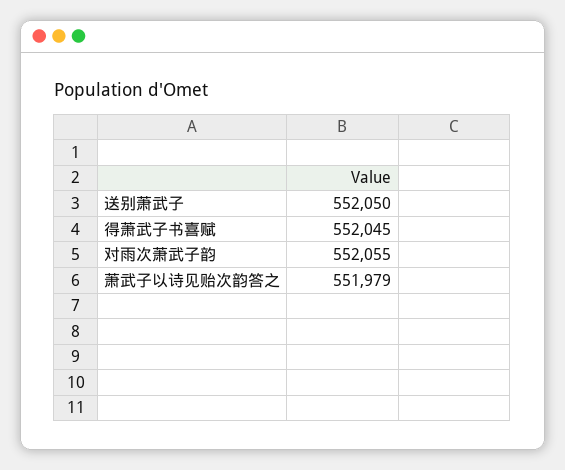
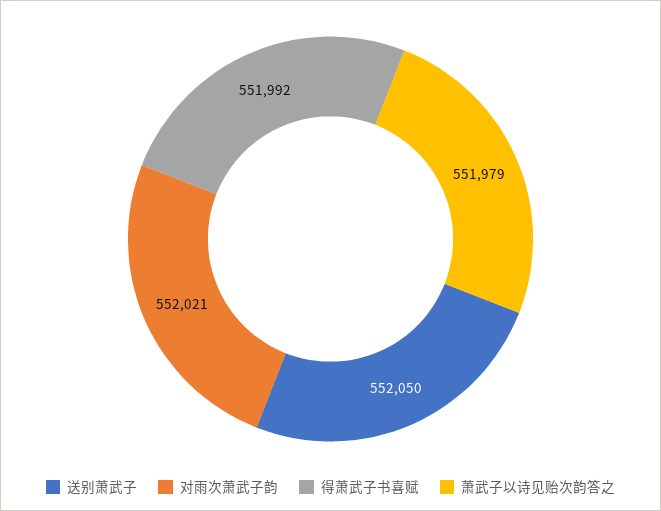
  {
    "送别萧武子": 552050,
-   "得萧武子书喜赋": 552045,
+   "得萧武子书喜赋": 551992,
-   "对雨次萧武子韵": 552055,
+   "对雨次萧武子韵": 552021,
    "萧武子以诗见贻次韵答之": 551979
  }

